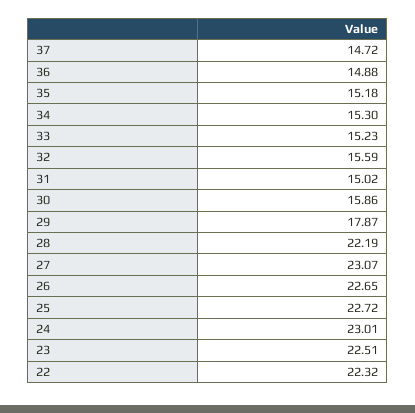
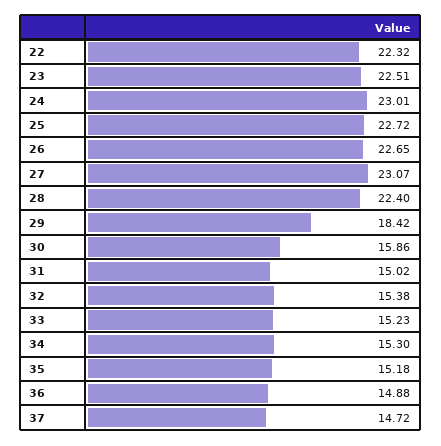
  {
    "37": 14.72,
    "36": 14.88,
    "35": 15.18,
    "34": 15.3,
    "33": 15.23,
-   "32": 15.59,
+   "32": 15.38,
    "31": 15.02,
    "30": 15.86,
-   "29": 17.87,
+   "29": 18.42,
-   "28": 22.19,
+   "28": 22.4,
    "27": 23.07,
    "26": 22.65,
    "25": 22.72,
    "24": 23.01,
    "23": 22.51,
    "22": 22.32
  }

